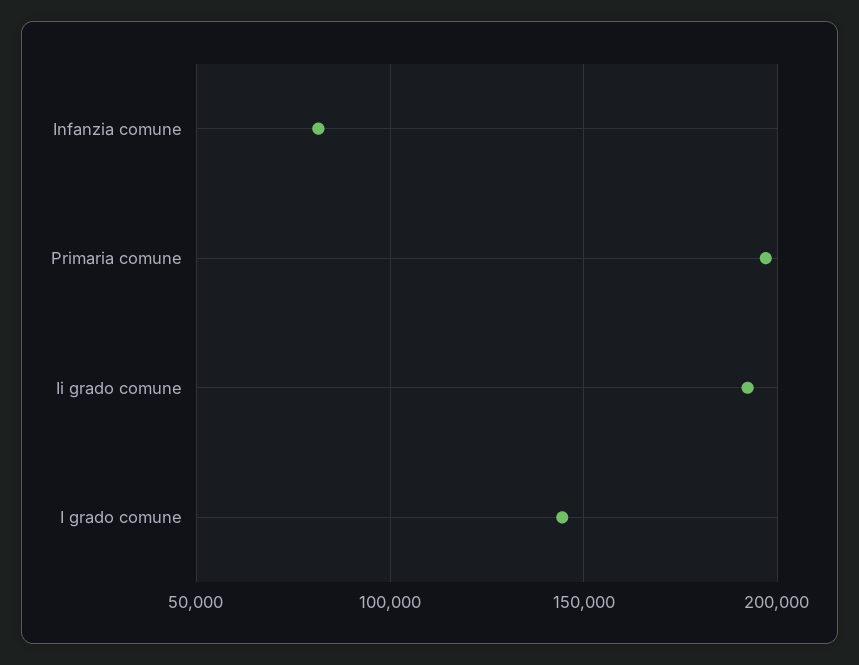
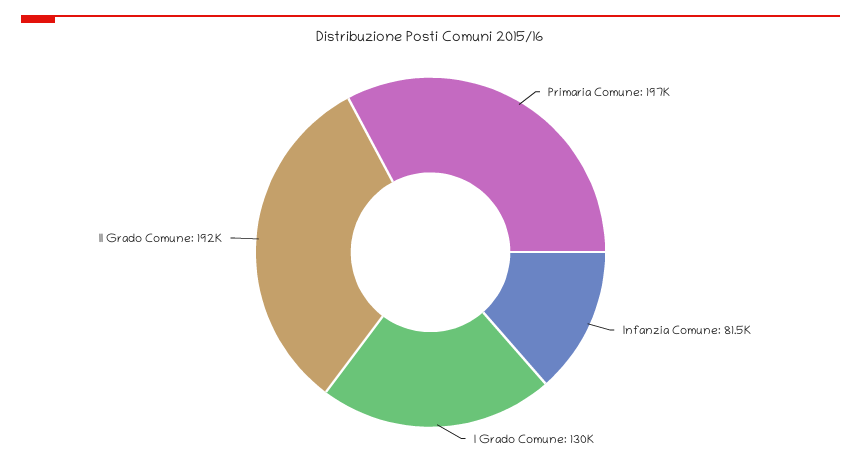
  {
    "Infanzia comune": 81500,
    "Primaria comune": 197000,
    "Ii grado comune": 192000,
-   "I grado comune": 145000
+   "I grado comune": 130000
  }

